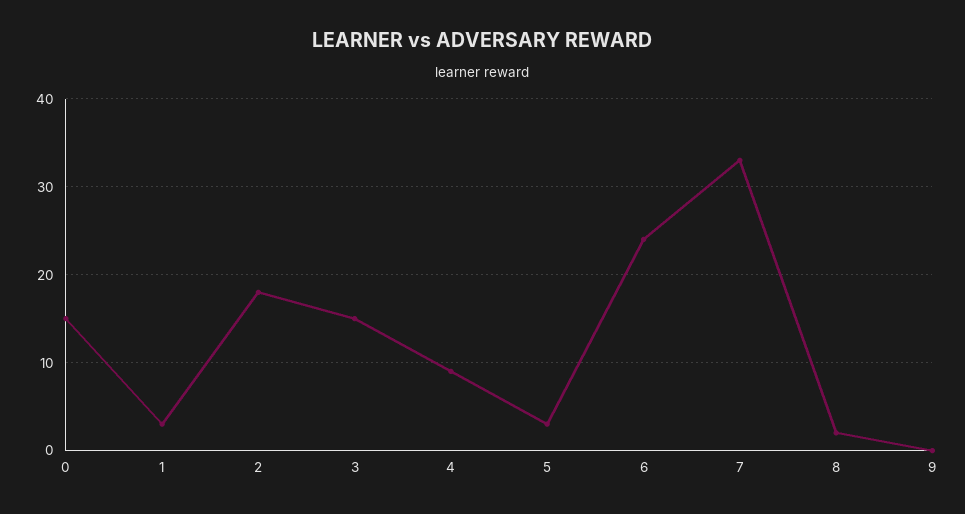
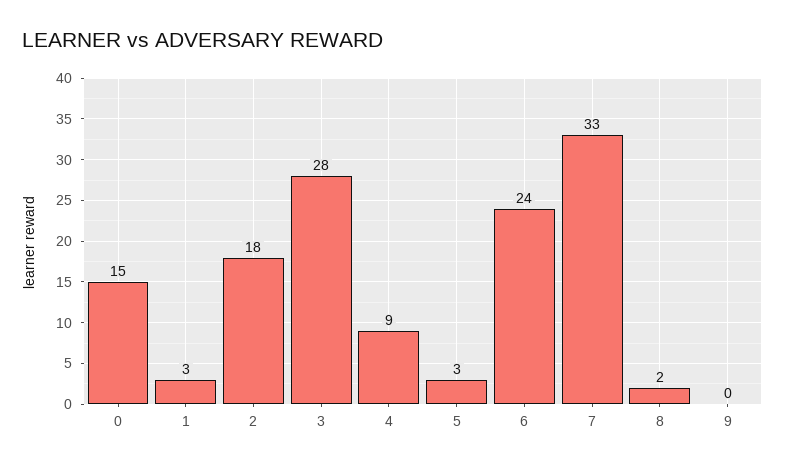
  {
    "0": 15,
    "1": 3,
    "2": 18,
-   "3": 15,
+   "3": 28,
    "4": 9,
    "5": 3,
    "6": 24,
    "7": 33,
    "8": 2,
    "9": 0
  }

